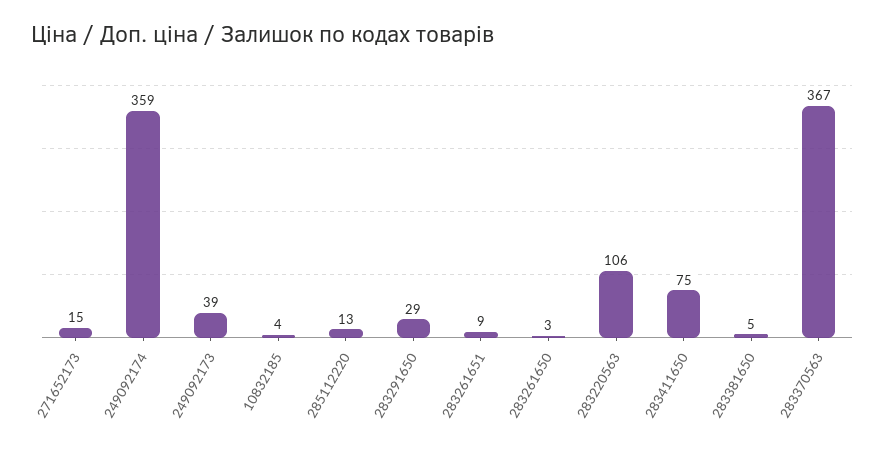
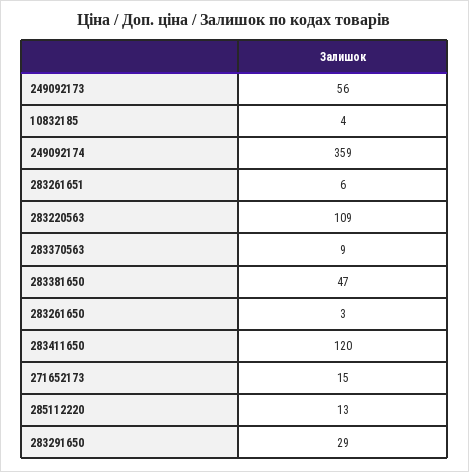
  {
    "271652173": 15,
    "249092174": 359,
-   "249092173": 39,
+   "249092173": 56,
    "10832185": 4,
    "285112220": 13,
    "283291650": 29,
-   "283261651": 9,
+   "283261651": 6,
    "283261650": 3,
-   "283220563": 106,
+   "283220563": 109,
-   "283411650": 75,
+   "283411650": 120,
-   "283381650": 5,
+   "283381650": 47,
-   "283370563": 367
+   "283370563": 9
  }

